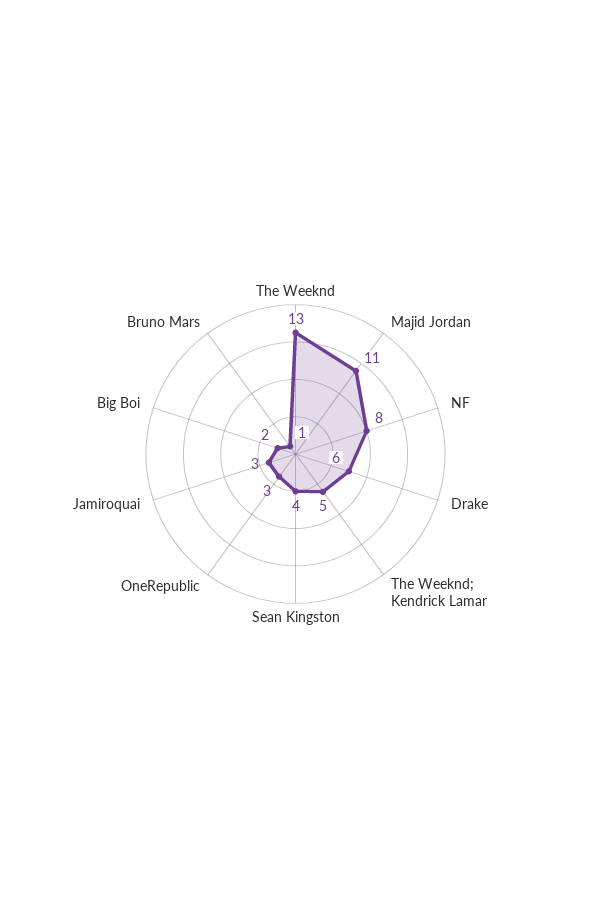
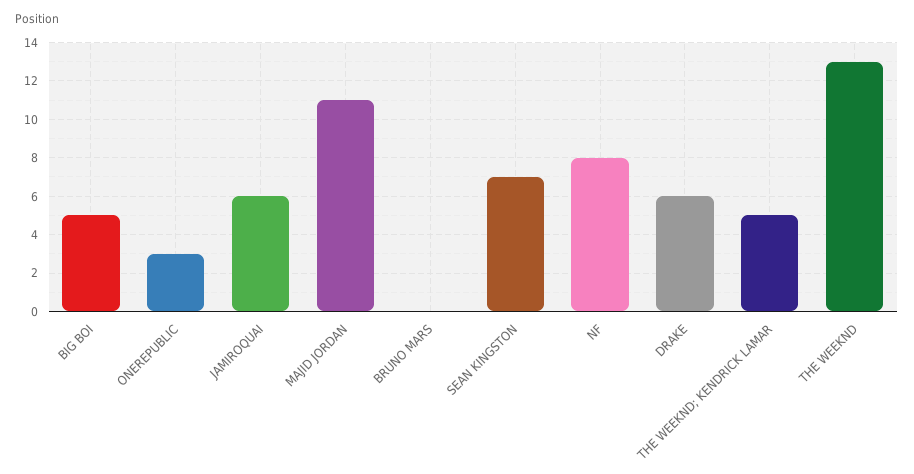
  {
    "The Weeknd": 13,
    "Majid Jordan": 11,
    "NF": 8,
    "Drake": 6,
    "The Weeknd; Kendrick Lamar": 5,
-   "Sean Kingston": 4,
+   "Sean Kingston": 7,
    "OneRepublic": 3,
-   "Jamiroquai": 3,
+   "Jamiroquai": 6,
-   "Big Boi": 2,
+   "Big Boi": 5,
-   "Bruno Mars": 1
+   "Bruno Mars": 0
  }

